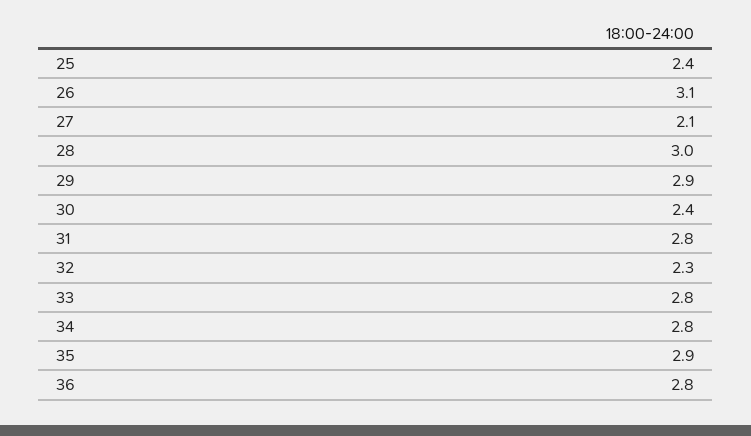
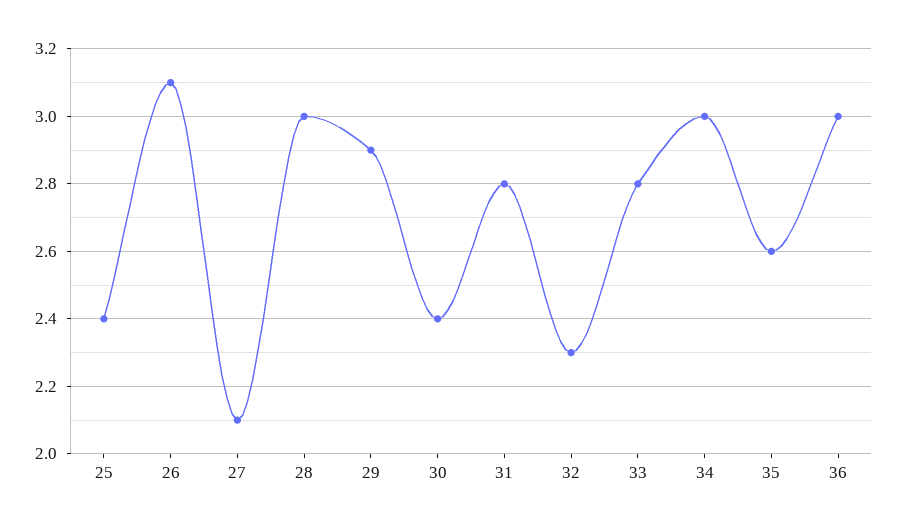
  {
    "25": 2.4,
    "26": 3.1,
    "27": 2.1,
    "28": 3,
    "29": 2.9,
    "30": 2.4,
    "31": 2.8,
    "32": 2.3,
    "33": 2.8,
-   "34": 2.8,
+   "34": 3,
-   "35": 2.9,
+   "35": 2.6,
-   "36": 2.8
+   "36": 3
  }

